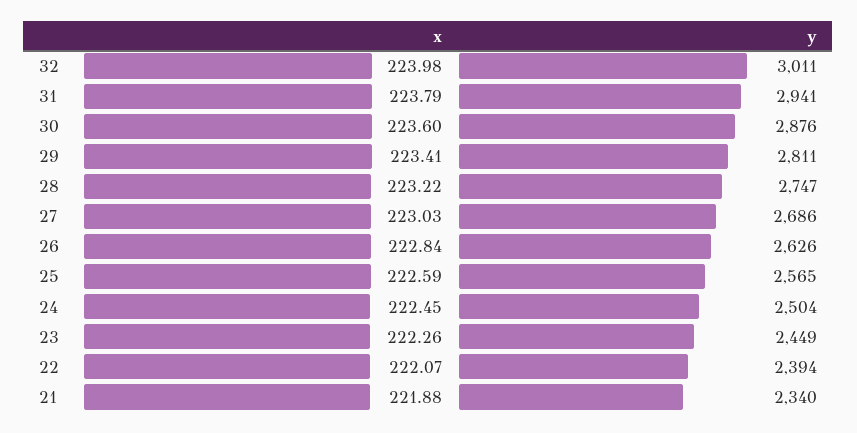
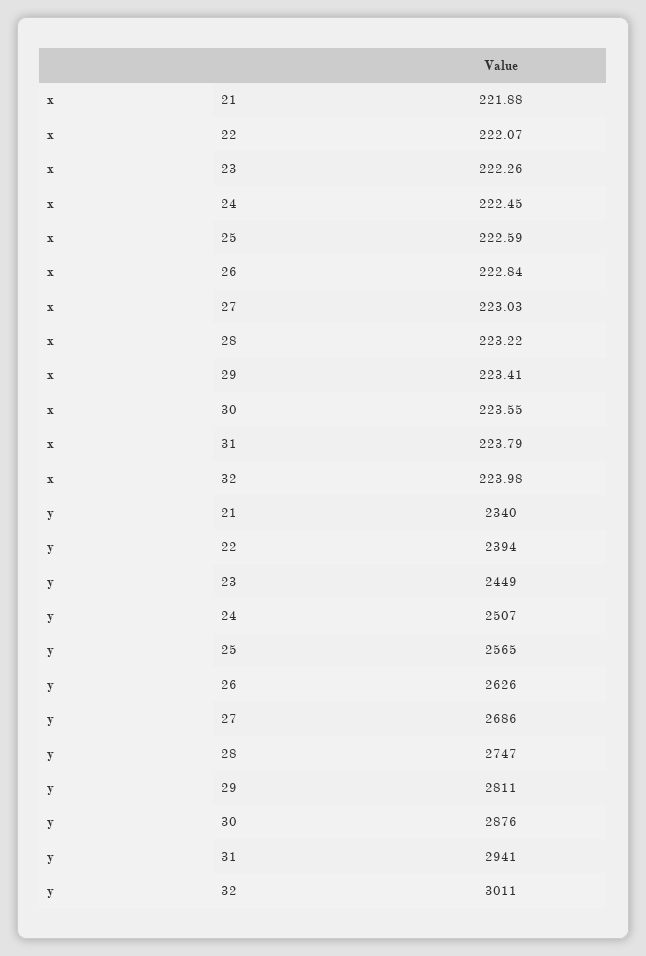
  {
    "x": {
      "32": 223.98,
      "31": 223.79,
-     "30": 223.6,
+     "30": 223.55,
      "29": 223.41,
      "28": 223.22,
      "27": 223.03,
      "26": 222.84,
      "25": 222.59,
      "24": 222.45,
      "23": 222.26,
      "22": 222.07,
      "21": 221.88
    },
    "y": {
      "32": 3011,
      "31": 2941,
      "30": 2876,
      "29": 2811,
      "28": 2747,
      "27": 2686,
      "26": 2626,
      "25": 2565,
-     "24": 2504,
+     "24": 2507,
      "23": 2449,
      "22": 2394,
      "21": 2340
    }
  }

